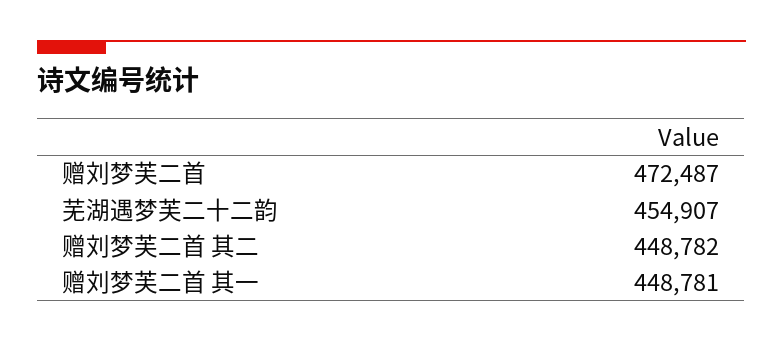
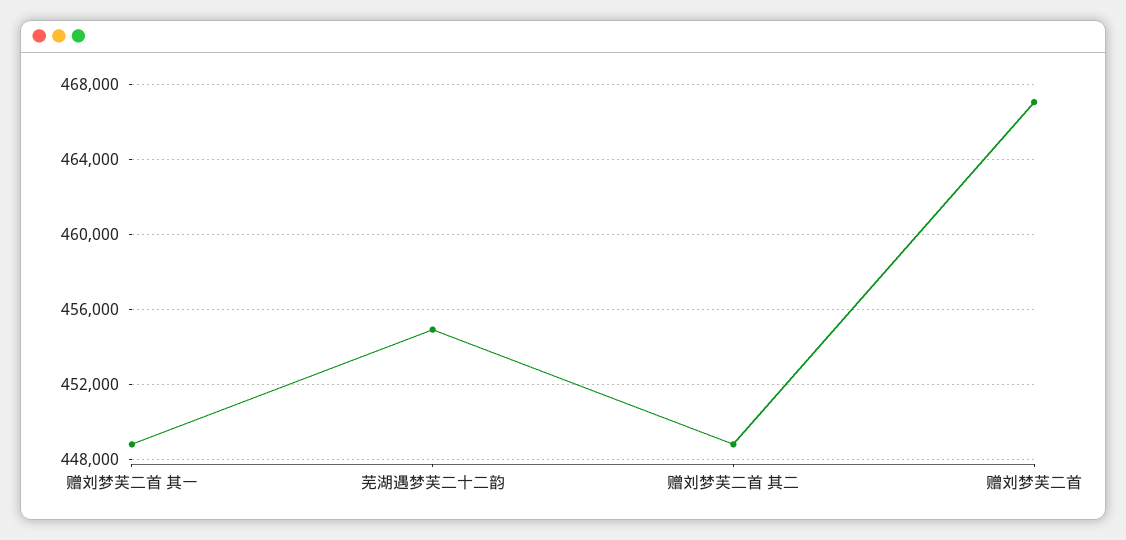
  {
-   "赠刘梦芙二首": 472487,
+   "赠刘梦芙二首": 467000,
    "芜湖遇梦芙二十二韵": 454907,
    "赠刘梦芙二首 其二": 448782,
    "赠刘梦芙二首 其一": 448781
  }

